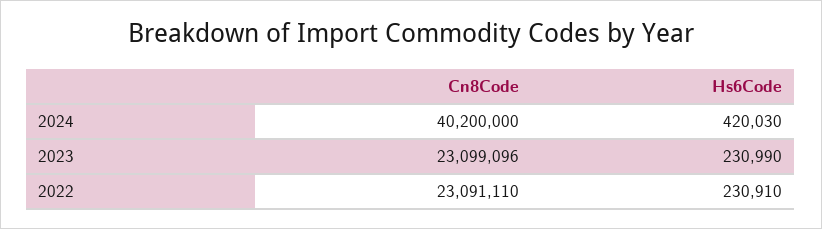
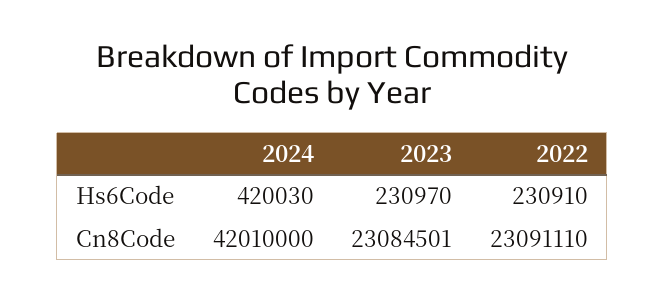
  {
    "Cn8Code": {
-     "2024": 40200000,
+     "2024": 42010000,
-     "2023": 23099096,
+     "2023": 23084501,
      "2022": 23091110
    },
    "Hs6Code": {
      "2024": 420030,
-     "2023": 230990,
+     "2023": 230970,
      "2022": 230910
    }
  }

